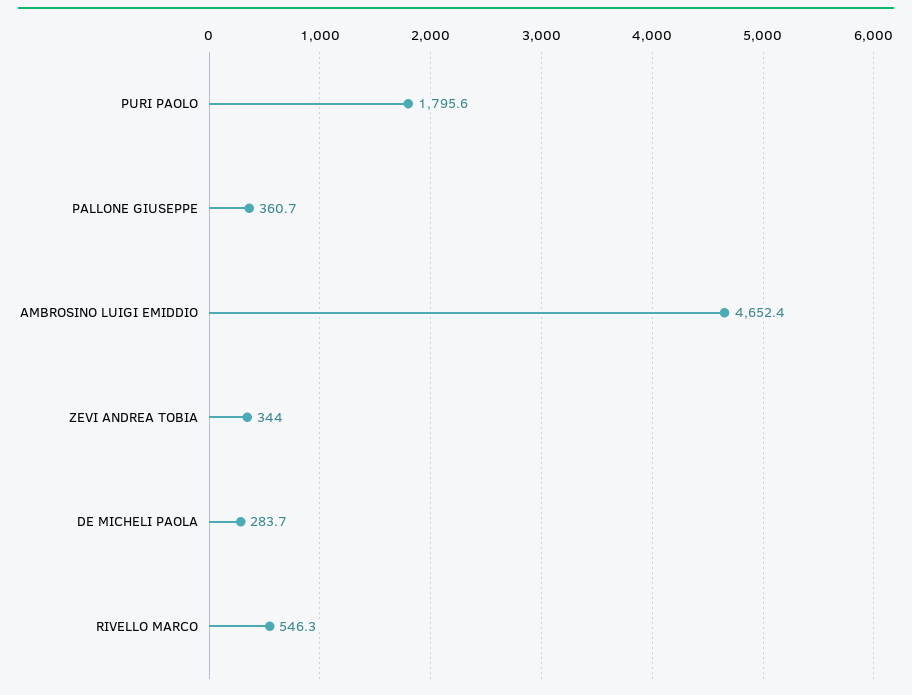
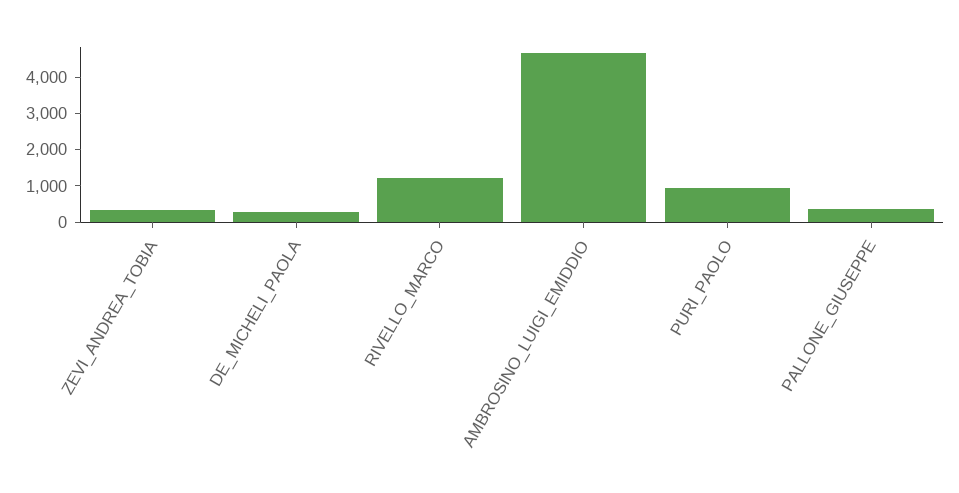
  {
-   "PURI PAOLO": 1795.6,
+   "PURI PAOLO": 1000,
    "PALLONE GIUSEPPE": 360.7,
    "AMBROSINO LUIGI EMIDDIO": 4652.4,
    "ZEVI ANDREA TOBIA": 344,
    "DE MICHELI PAOLA": 283.7,
-   "RIVELLO MARCO": 546.3
+   "RIVELLO MARCO": 1250
  }

